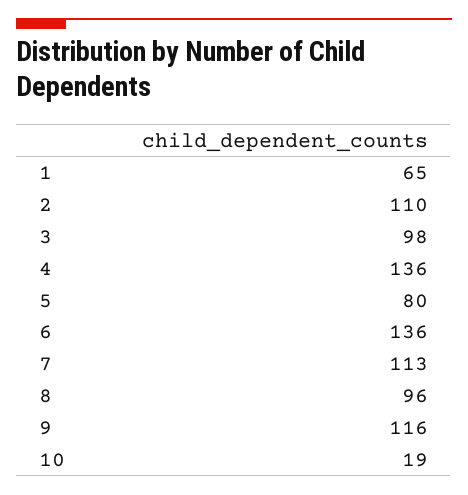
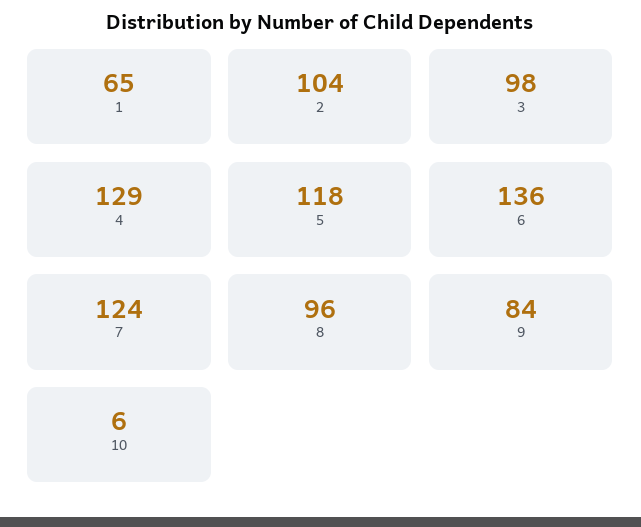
  {
    "1": 65,
-   "2": 110,
+   "2": 104,
    "3": 98,
-   "4": 136,
+   "4": 129,
-   "5": 80,
+   "5": 118,
    "6": 136,
-   "7": 113,
+   "7": 124,
    "8": 96,
-   "9": 116,
+   "9": 84,
-   "10": 19
+   "10": 6
  }

